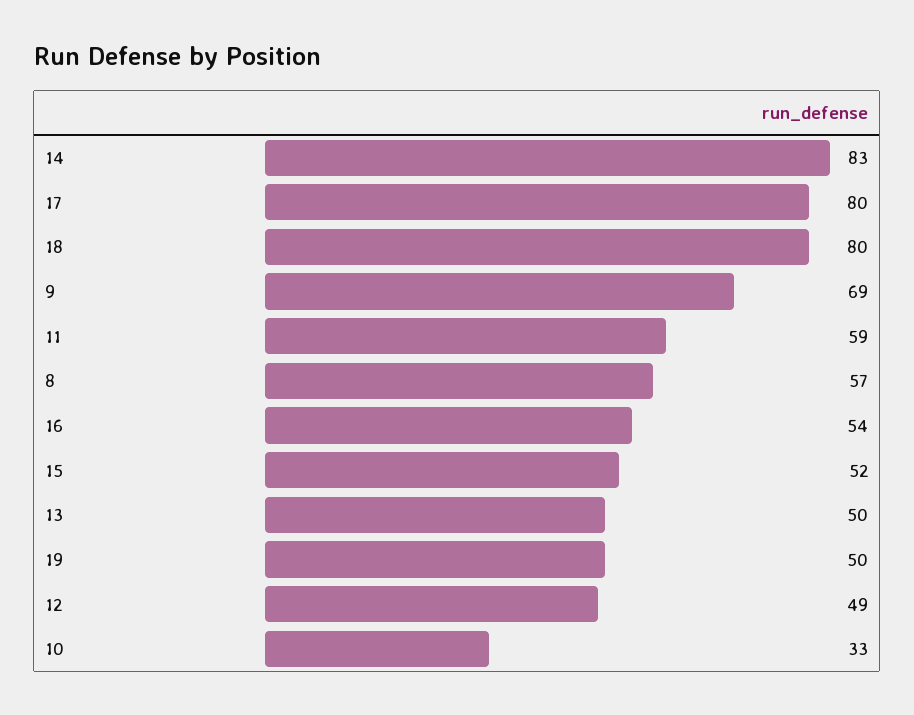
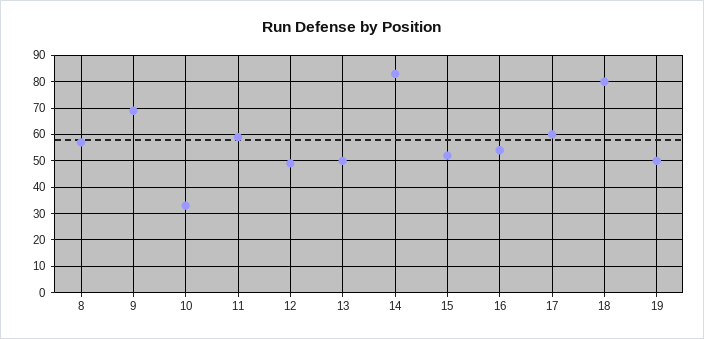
  {
    "14": 83,
-   "17": 80,
+   "17": 60,
    "18": 80,
    "9": 69,
    "11": 59,
    "8": 57,
    "16": 54,
    "15": 52,
    "13": 50,
    "19": 50,
    "12": 49,
    "10": 33
  }

